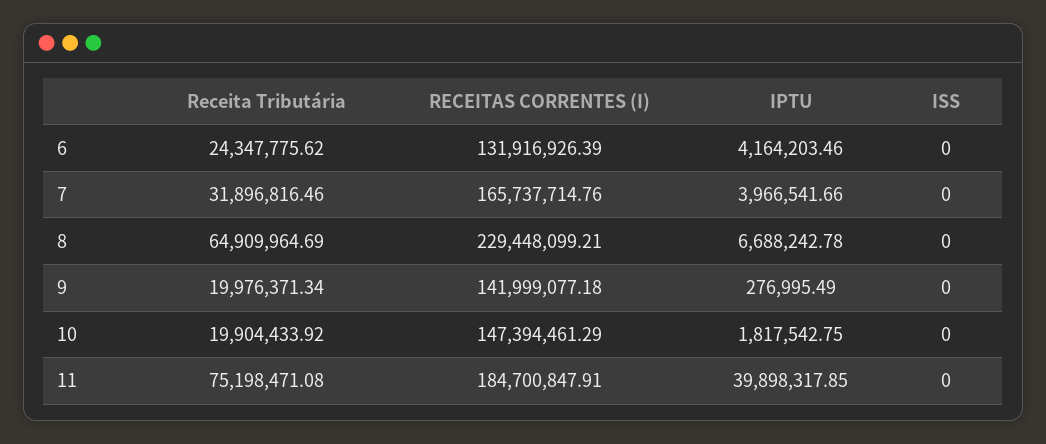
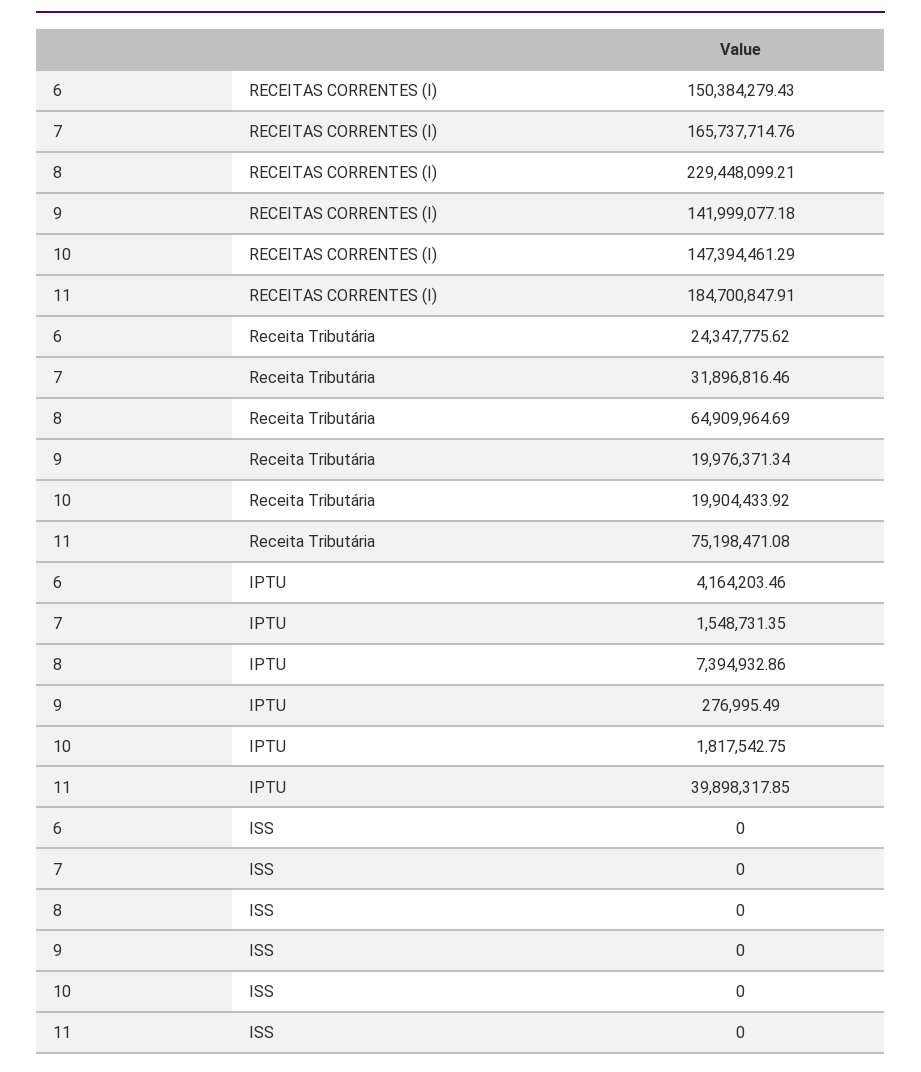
  {
    "Receita Tributária": {
      "6": 24347775.62,
      "7": 31896816.46,
      "8": 64909964.69,
      "9": 19976371.34,
      "10": 19904433.92,
      "11": 75198471.08
    },
    "RECEITAS CORRENTES (I)": {
-     "6": 131916926.39,
+     "6": 150384279.43,
      "7": 165737714.76,
      "8": 229448099.21,
      "9": 141999077.18,
      "10": 147394461.29,
      "11": 184700847.91
    },
    "IPTU": {
      "6": 4164203.46,
-     "7": 3966541.66,
+     "7": 1548731.35,
-     "8": 6688242.78,
+     "8": 7394932.86,
      "9": 276995.49,
      "10": 1817542.75,
      "11": 39898317.85
    },
    "ISS": {
      "6": 0,
      "7": 0,
      "8": 0,
      "9": 0,
      "10": 0,
      "11": 0
    }
  }

